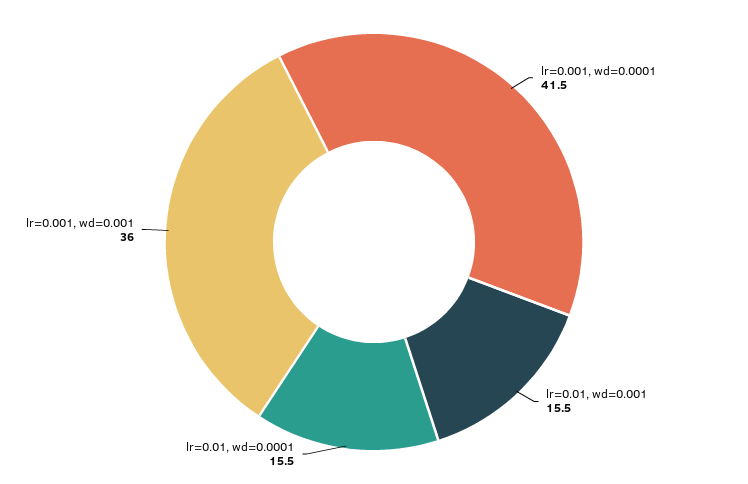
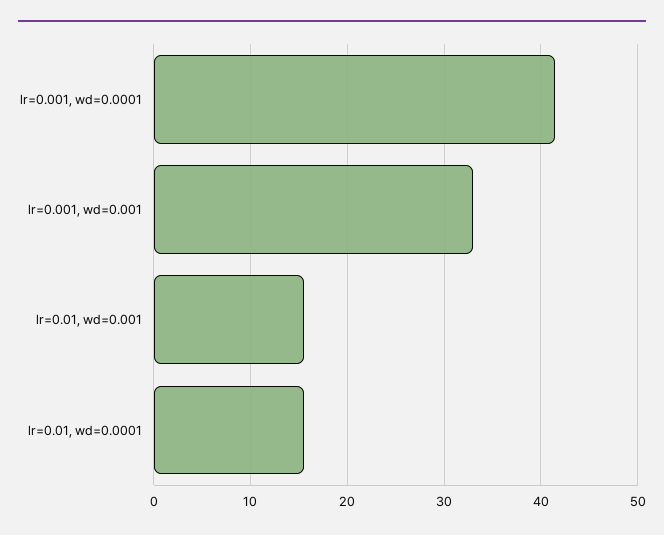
  {
    "lr=0.001, wd=0.0001": 41.5,
    "lr=0.01, wd=0.001": 15.5,
    "lr=0.01, wd=0.0001": 15.5,
-   "lr=0.001, wd=0.001": 36
+   "lr=0.001, wd=0.001": 33
  }

